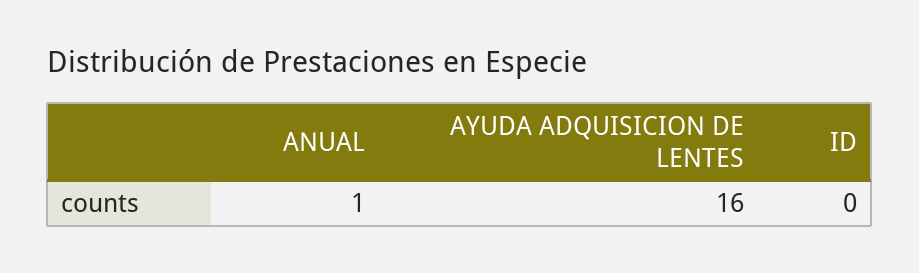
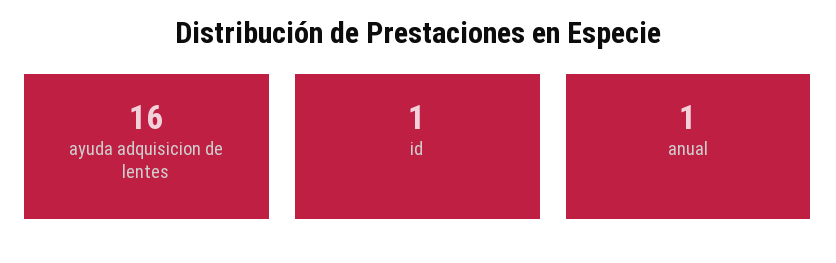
  {
    "ANUAL": 1,
    "AYUDA ADQUISICION DE LENTES": 16,
-   "ID": 0
+   "ID": 1
  }

